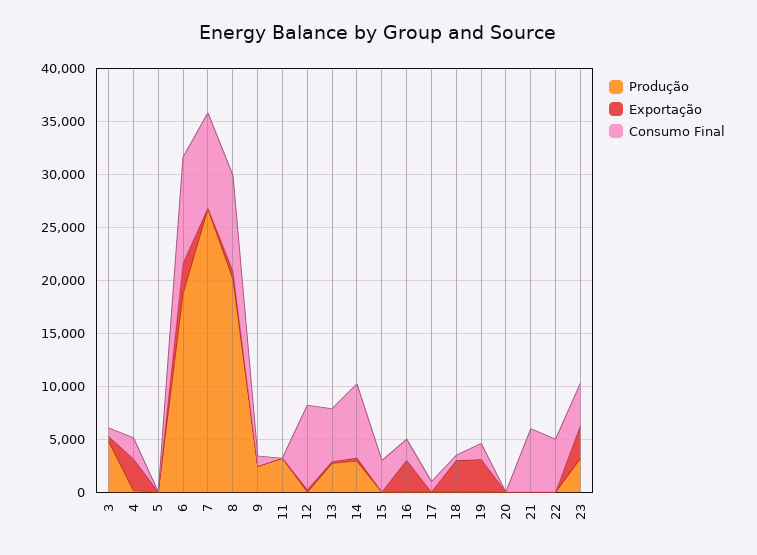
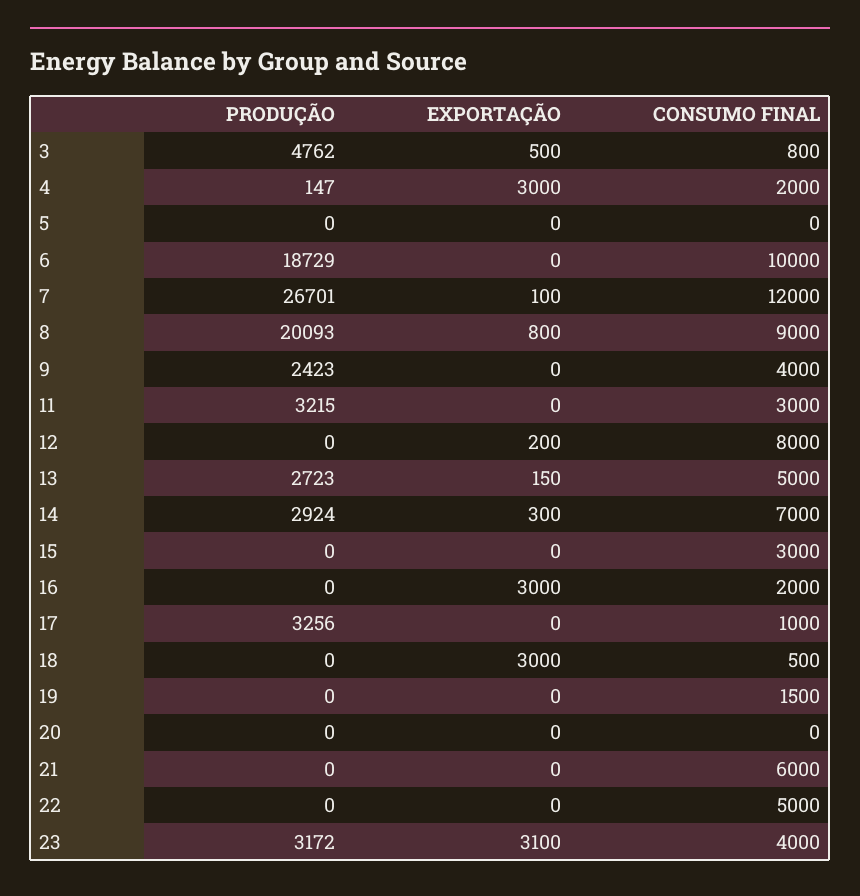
  {
    "Produção": {
      "3": 4762,
      "4": 147,
      "5": 0,
      "6": 18729,
      "7": 26701,
      "8": 20093,
      "9": 2423,
      "11": 3215,
      "12": 0,
      "13": 2723,
      "14": 2924,
      "15": 0,
      "16": 0,
-     "17": 0,
+     "17": 3256,
      "18": 0,
      "19": 0,
      "20": 0,
      "21": 0,
      "22": 0,
      "23": 3172
    },
    "Exportação": {
      "3": 500,
      "4": 3000,
      "5": 0,
-     "6": 3000,
+     "6": 0,
      "7": 100,
      "8": 800,
      "9": 0,
      "11": 0,
      "12": 200,
      "13": 150,
      "14": 300,
      "15": 0,
      "16": 3000,
      "17": 0,
      "18": 3000,
-     "19": 3000,
+     "19": 0,
      "20": 0,
      "21": 0,
      "22": 0,
      "23": 3100
    },
    "Consumo Final": {
      "3": 800,
      "4": 2000,
      "5": 0,
      "6": 10000,
-     "7": 9000,
+     "7": 12000,
      "8": 9000,
-     "9": 1000,
+     "9": 4000,
-     "11": 0,
+     "11": 3000,
      "12": 8000,
      "13": 5000,
      "14": 7000,
      "15": 3000,
      "16": 2000,
      "17": 1000,
      "18": 500,
      "19": 1500,
      "20": 0,
      "21": 6000,
      "22": 5000,
      "23": 4000
    }
  }

